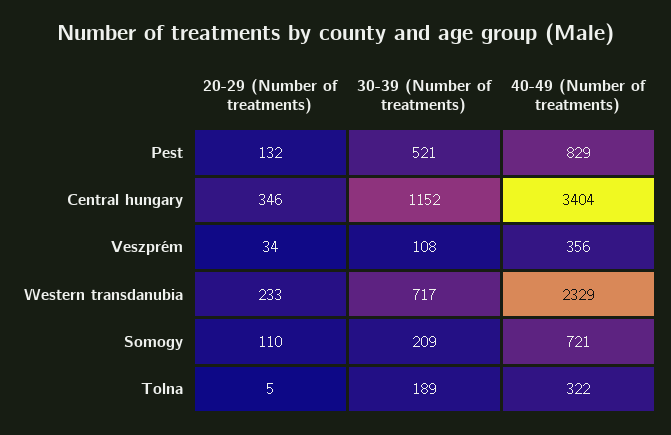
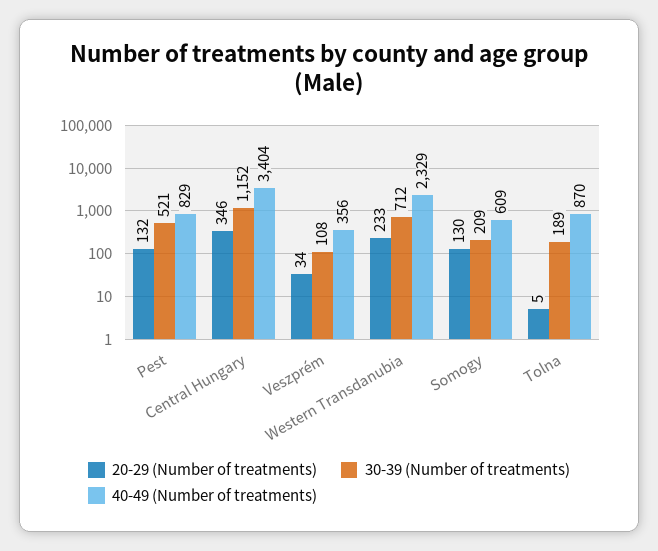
  {
    "20-29 (Number of treatments)": {
      "Pest": 132,
      "Central hungary": 346,
      "Veszprém": 34,
      "Western transdanubia": 233,
-     "Somogy": 110,
+     "Somogy": 130,
      "Tolna": 5
    },
    "30-39 (Number of treatments)": {
      "Pest": 521,
      "Central hungary": 1152,
      "Veszprém": 108,
-     "Western transdanubia": 717,
+     "Western transdanubia": 712,
      "Somogy": 209,
      "Tolna": 189
    },
    "40-49 (Number of treatments)": {
      "Pest": 829,
      "Central hungary": 3404,
      "Veszprém": 356,
      "Western transdanubia": 2329,
-     "Somogy": 721,
+     "Somogy": 609,
-     "Tolna": 322
+     "Tolna": 870
    }
  }

